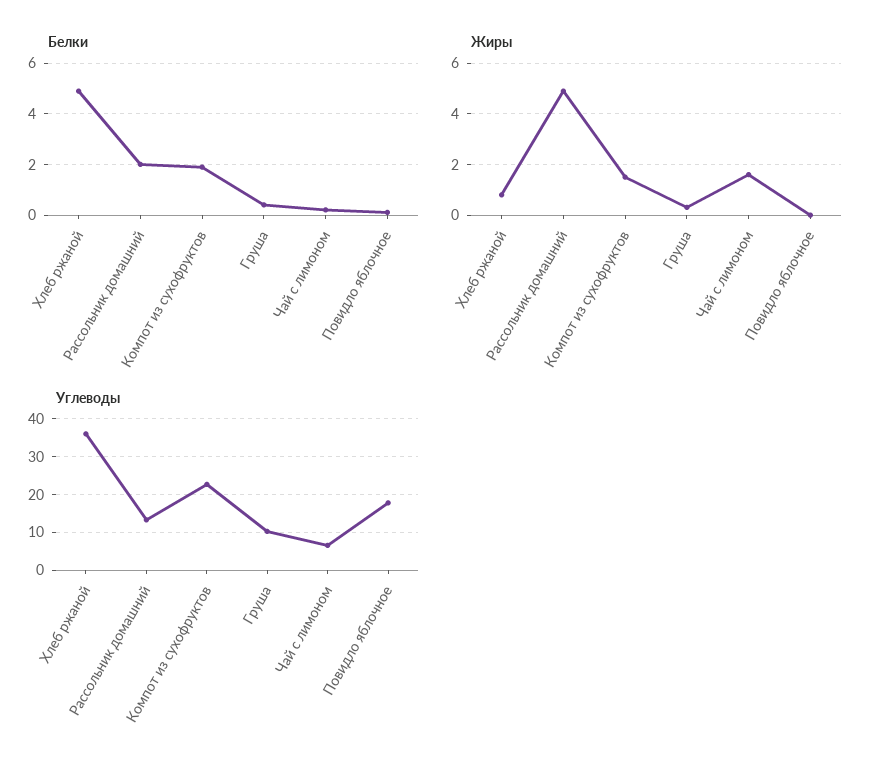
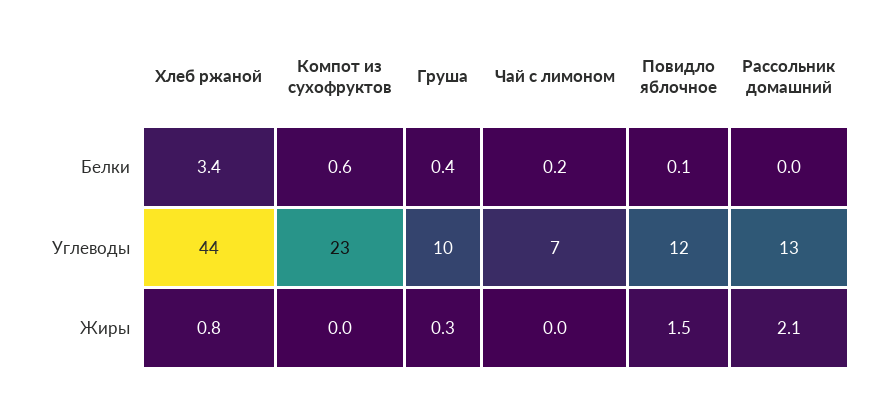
  {
    "Белки": {
-     "Хлеб ржаной": 5,
+     "Хлеб ржаной": 3.4,
-     "Рассольник домашний": 2,
+     "Рассольник домашний": 0,
-     "Компот из сухофруктов": 2,
+     "Компот из сухофруктов": 0.6,
      "Груша": 0.4,
      "Чай с лимоном": 0.2,
      "Повидло яблочное": 0.1
    },
    "Жиры": {
      "Хлеб ржаной": 0.8,
-     "Рассольник домашний": 5,
+     "Рассольник домашний": 2.1,
-     "Компот из сухофруктов": 1.5,
+     "Компот из сухофруктов": 0,
      "Груша": 0.3,
-     "Чай с лимоном": 1.5,
+     "Чай с лимоном": 0,
-     "Повидло яблочное": 0
+     "Повидло яблочное": 1.5
    },
    "Углеводы": {
-     "Хлеб ржаной": 36,
+     "Хлеб ржаной": 44,
      "Рассольник домашний": 13,
      "Компот из сухофруктов": 23,
      "Груша": 10,
      "Чай с лимоном": 7,
-     "Повидло яблочное": 18
+     "Повидло яблочное": 12
    }
  }

